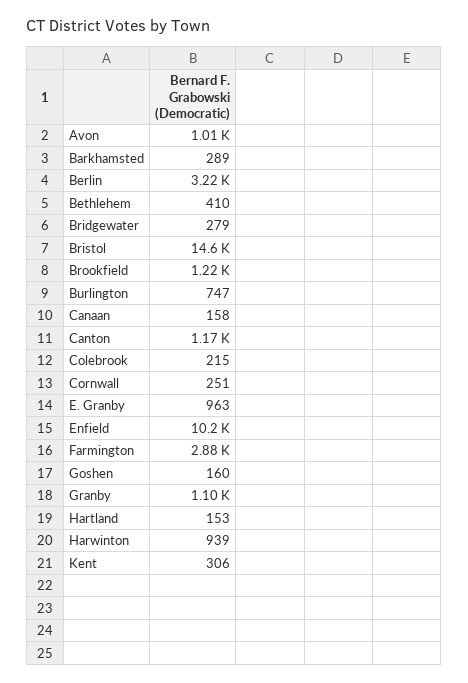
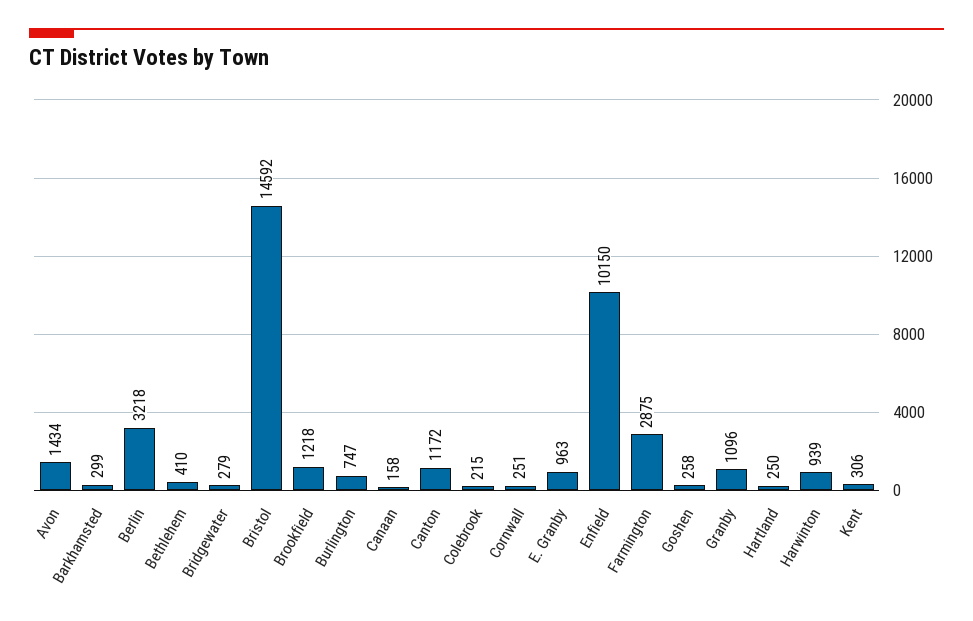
  {
-   "Avon": 1010,
+   "Avon": 1434,
-   "Barkhamsted": 289,
+   "Barkhamsted": 299,
    "Berlin": 3218,
    "Bethlehem": 410,
    "Bridgewater": 279,
    "Bristol": 14592,
    "Brookfield": 1218,
    "Burlington": 747,
    "Canaan": 158,
    "Canton": 1172,
    "Colebrook": 215,
    "Cornwall": 251,
    "E. Granby": 963,
    "Enfield": 10150,
    "Farmington": 2875,
-   "Goshen": 160,
+   "Goshen": 258,
    "Granby": 1096,
-   "Hartland": 153,
+   "Hartland": 250,
    "Harwinton": 939,
    "Kent": 306
  }

